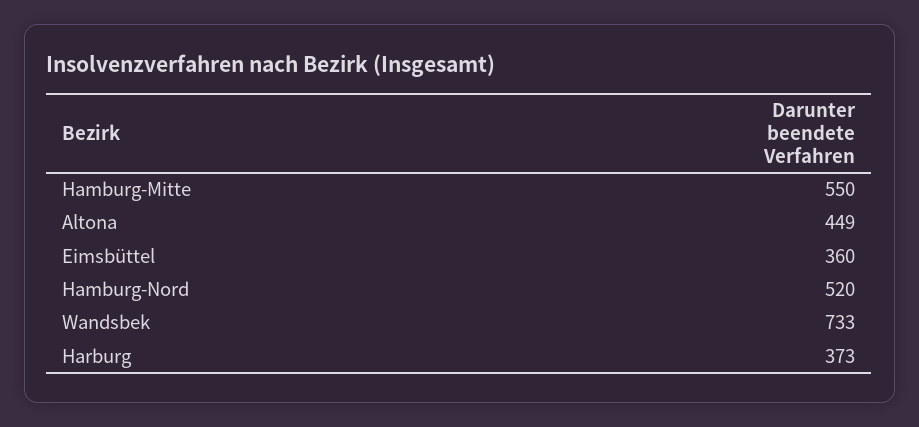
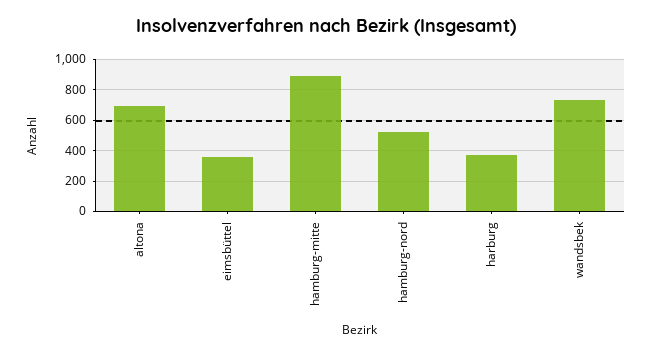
  {
-   "Hamburg-Mitte": 550,
+   "Hamburg-Mitte": 900,
-   "Altona": 449,
+   "Altona": 700,
    "Eimsbüttel": 360,
    "Hamburg-Nord": 520,
    "Wandsbek": 733,
    "Harburg": 373
  }

